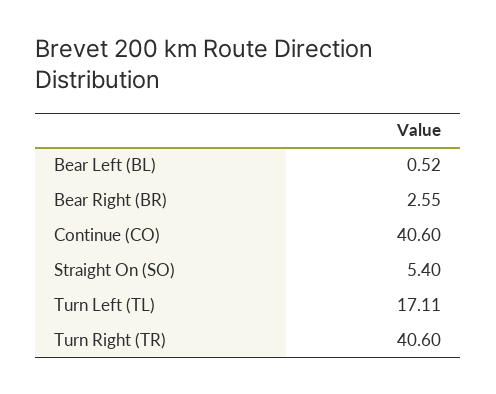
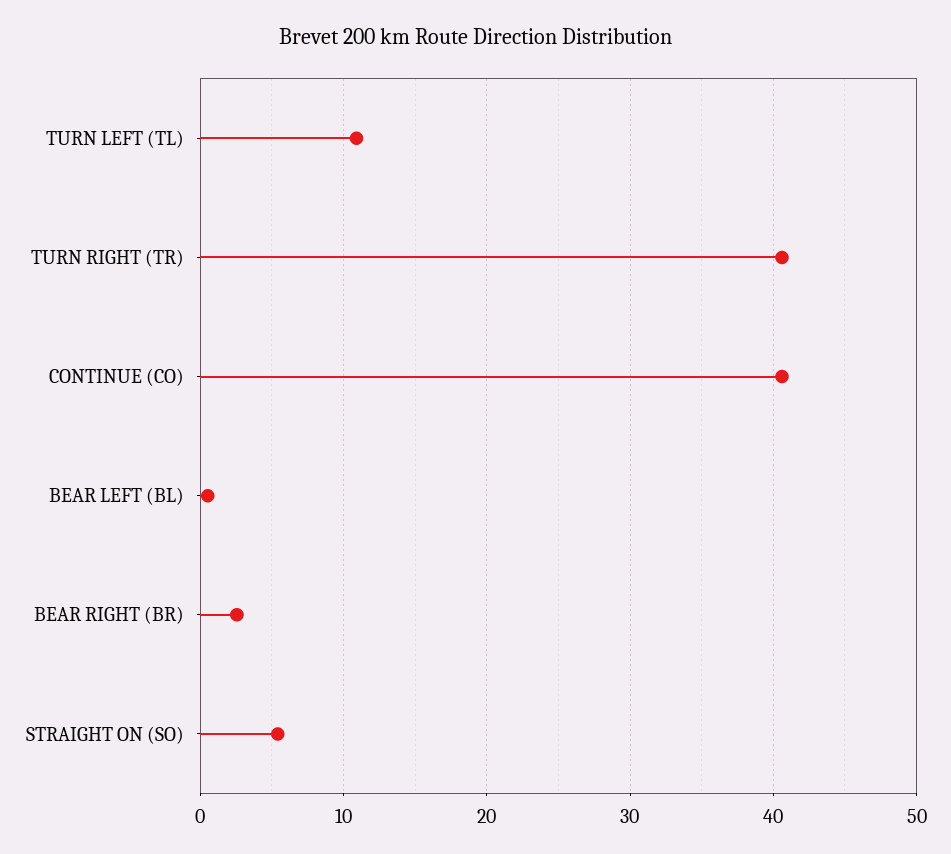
  {
    "Bear Left (BL)": 0.52,
    "Bear Right (BR)": 2.55,
    "Continue (CO)": 40.6,
    "Straight On (SO)": 5.4,
-   "Turn Left (TL)": 17.11,
+   "Turn Left (TL)": 11,
    "Turn Right (TR)": 40.6
  }

